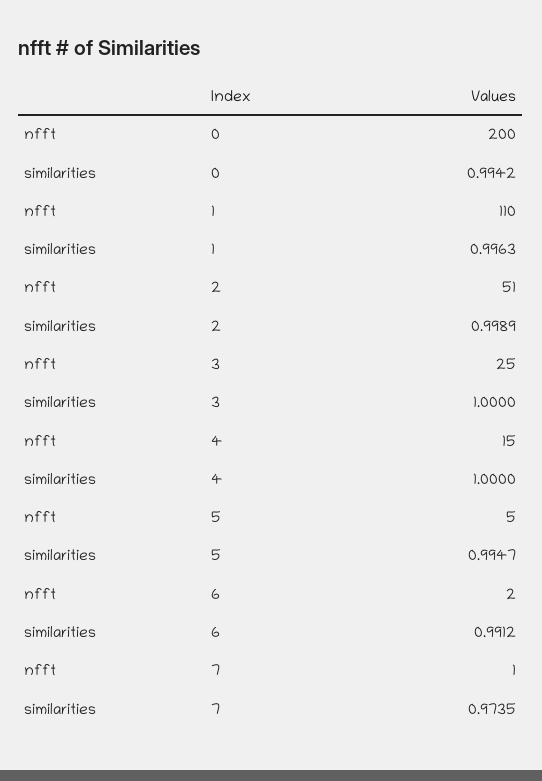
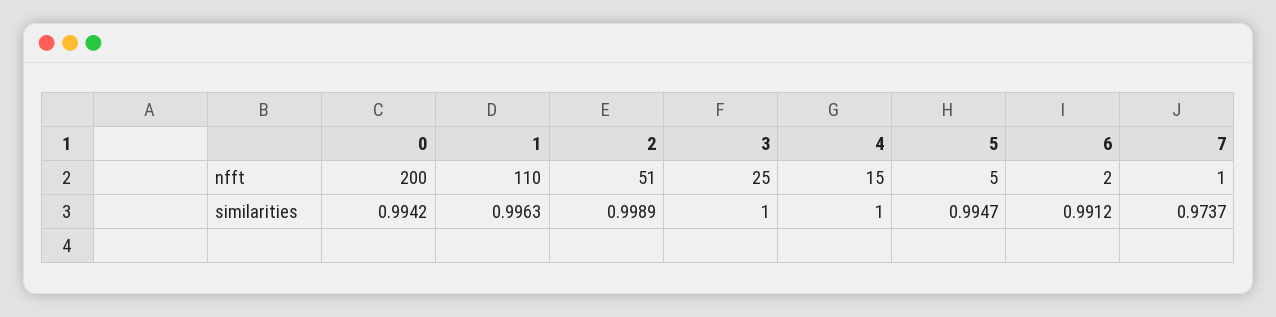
  {
    "nfft": {
      "0": 200,
      "1": 110,
      "2": 51,
      "3": 25,
      "4": 15,
      "5": 5,
      "6": 2,
      "7": 1
    },
    "similarities": {
      "0": 0.9942,
      "1": 0.9963,
      "2": 0.9989,
      "3": 1,
      "4": 1,
      "5": 0.9947,
      "6": 0.9912,
-     "7": 0.9735
+     "7": 0.9737
    }
  }

